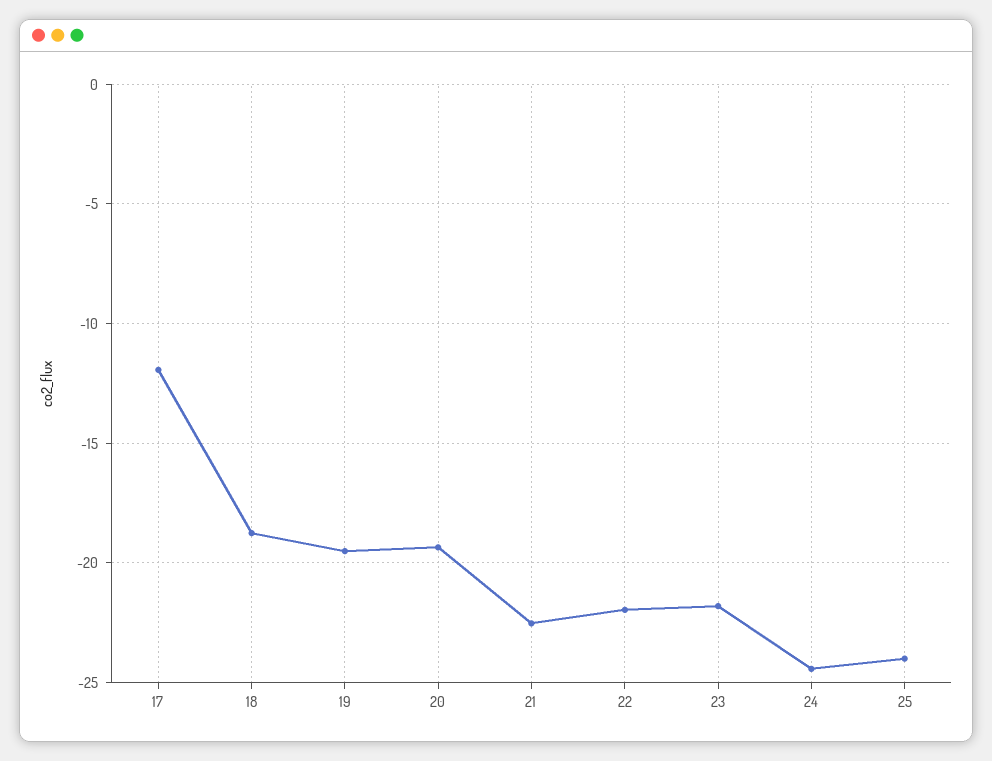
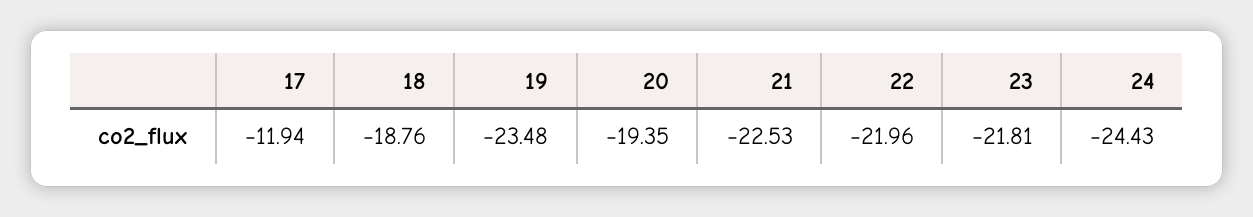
  {
    "17": -11.94,
    "18": -18.76,
-   "19": -19.5,
+   "19": -23.48,
    "20": -19.35,
    "21": -22.53,
    "22": -21.96,
    "23": -21.81,
-   "24": -24.43,
+   "24": -24.43
-   "25": -24
  }

